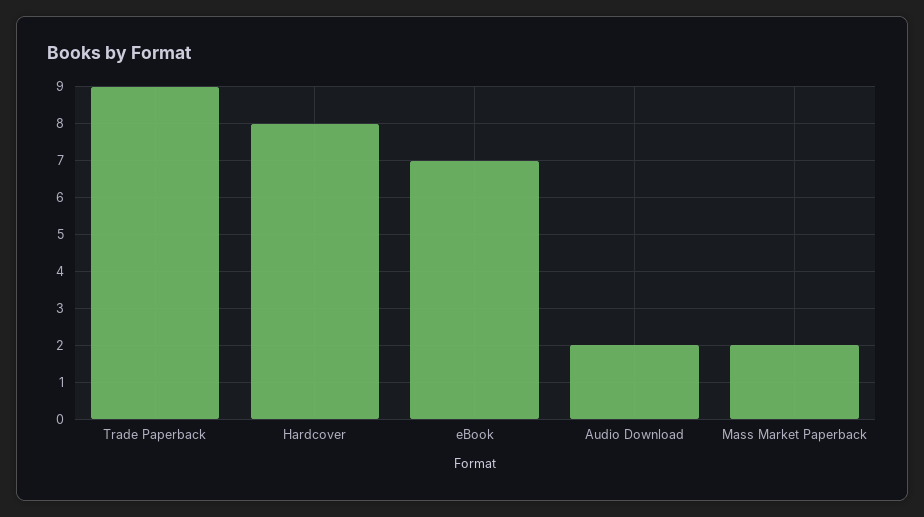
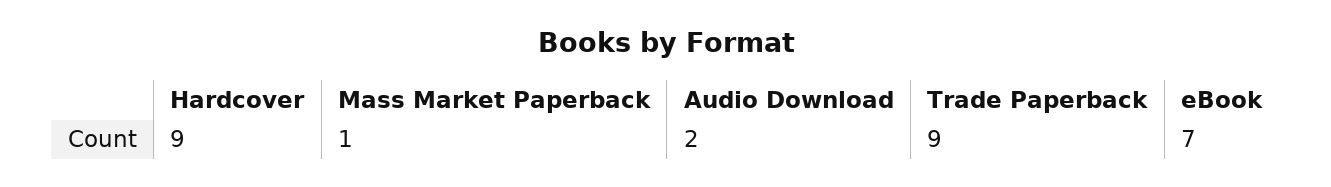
  {
    "Trade Paperback": 9,
-   "Hardcover": 8,
+   "Hardcover": 9,
    "eBook": 7,
    "Audio Download": 2,
-   "Mass Market Paperback": 2
+   "Mass Market Paperback": 1
  }

